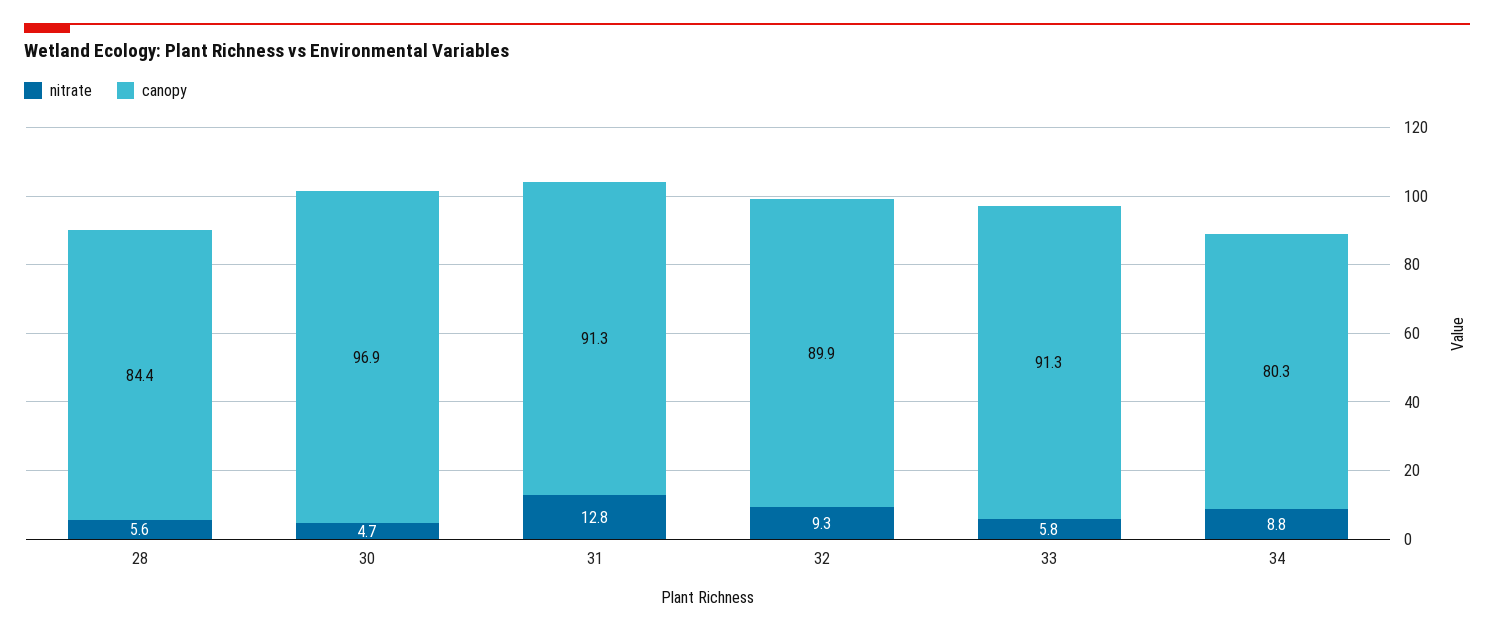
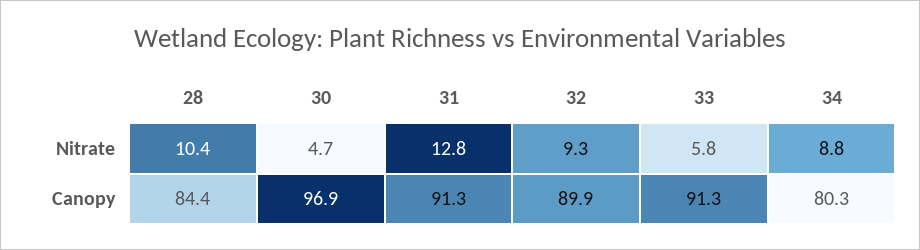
  {
    "nitrate": {
-     "28": 5.6,
+     "28": 10.4,
      "30": 4.7,
      "31": 12.8,
      "32": 9.3,
      "33": 5.8,
      "34": 8.8
    },
    "canopy": {
      "28": 84.4,
      "30": 96.9,
      "31": 91.3,
      "32": 89.9,
      "33": 91.3,
      "34": 80.3
    }
  }

